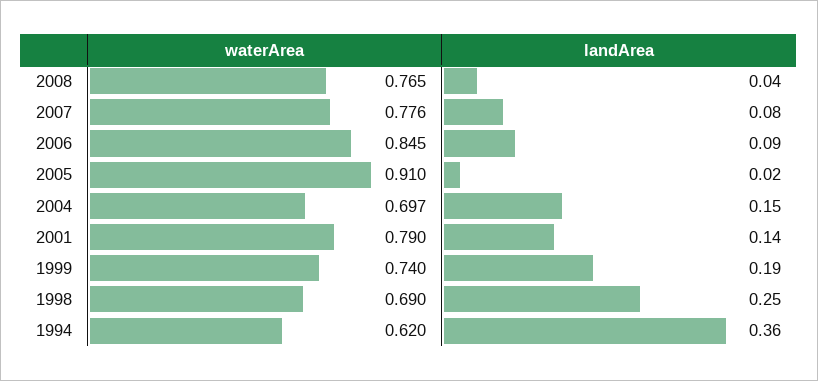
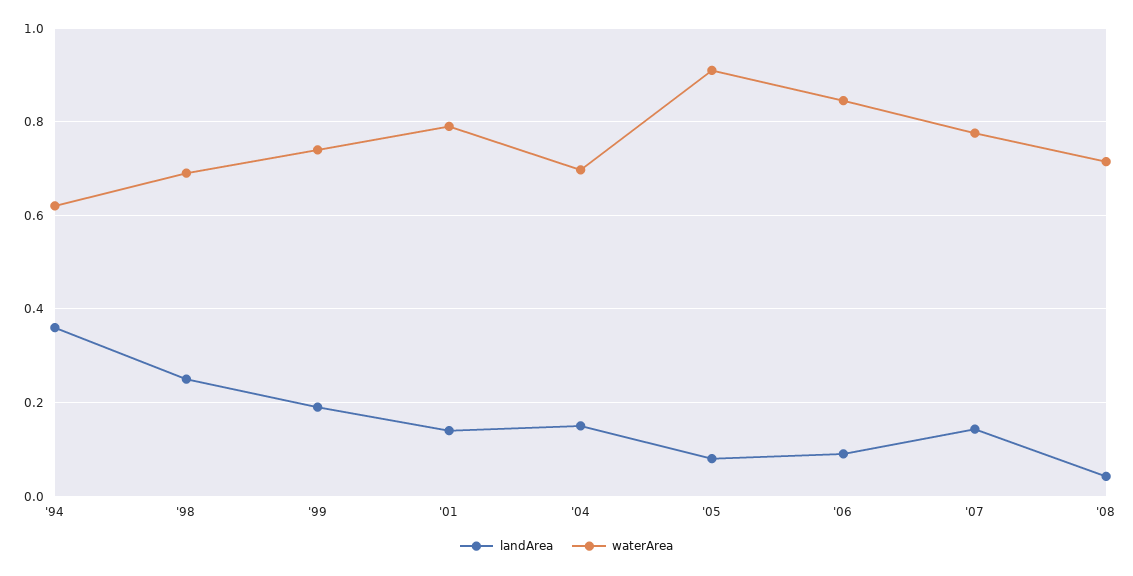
  {
    "waterArea": {
-     "2008": 0.765,
+     "2008": 0.72,
      "2007": 0.776,
      "2006": 0.845,
      "2005": 0.91,
      "2004": 0.697,
      "2001": 0.79,
      "1999": 0.74,
      "1998": 0.69,
      "1994": 0.62
    },
    "landArea": {
      "2008": 0.04,
-     "2007": 0.08,
+     "2007": 0.14,
      "2006": 0.09,
-     "2005": 0.02,
+     "2005": 0.08,
      "2004": 0.15,
      "2001": 0.14,
      "1999": 0.19,
      "1998": 0.25,
      "1994": 0.36
    }
  }

